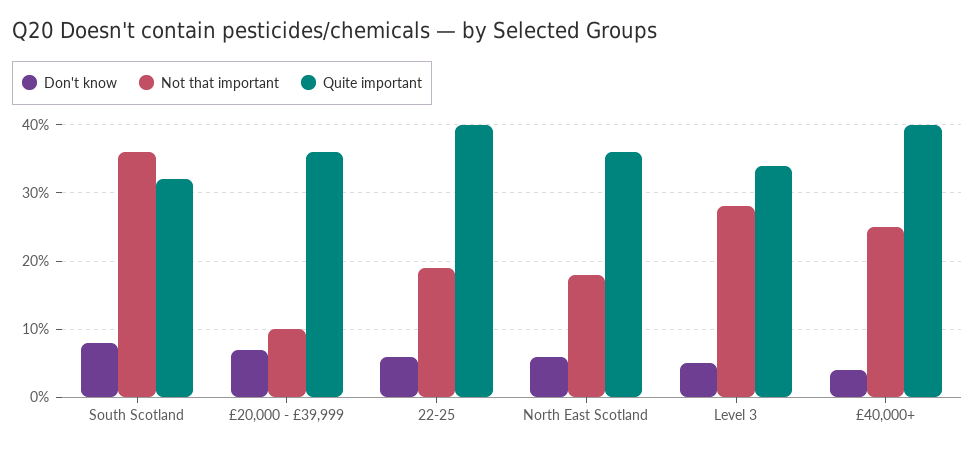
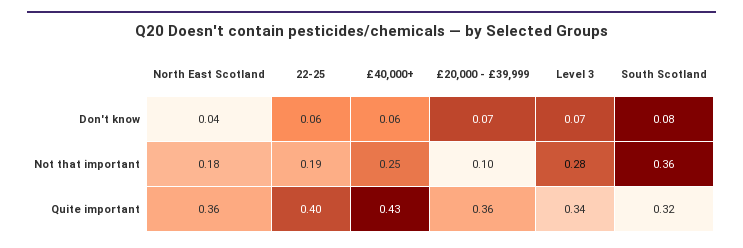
  {
    "Don't know": {
      "South Scotland": 0.08,
      "£20,000 - £39,999": 0.07,
      "22-25": 0.06,
-     "North East Scotland": 0.06,
+     "North East Scotland": 0.04,
-     "Level 3": 0.05,
+     "Level 3": 0.07,
-     "£40,000+": 0.04
+     "£40,000+": 0.06
    },
    "Not that important": {
      "South Scotland": 0.36,
      "£20,000 - £39,999": 0.1,
      "22-25": 0.19,
      "North East Scotland": 0.18,
      "Level 3": 0.28,
      "£40,000+": 0.25
    },
    "Quite important": {
      "South Scotland": 0.32,
      "£20,000 - £39,999": 0.36,
      "22-25": 0.4,
      "North East Scotland": 0.36,
      "Level 3": 0.34,
-     "£40,000+": 0.4
+     "£40,000+": 0.43
    }
  }

